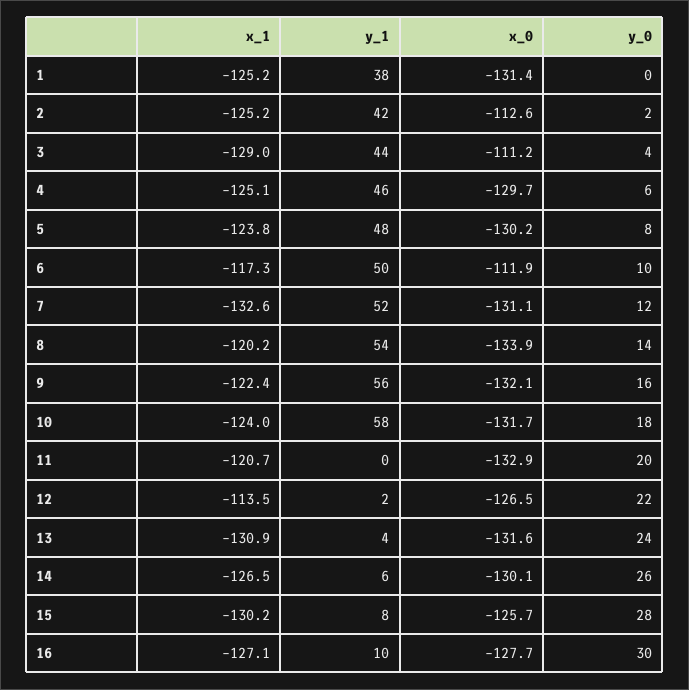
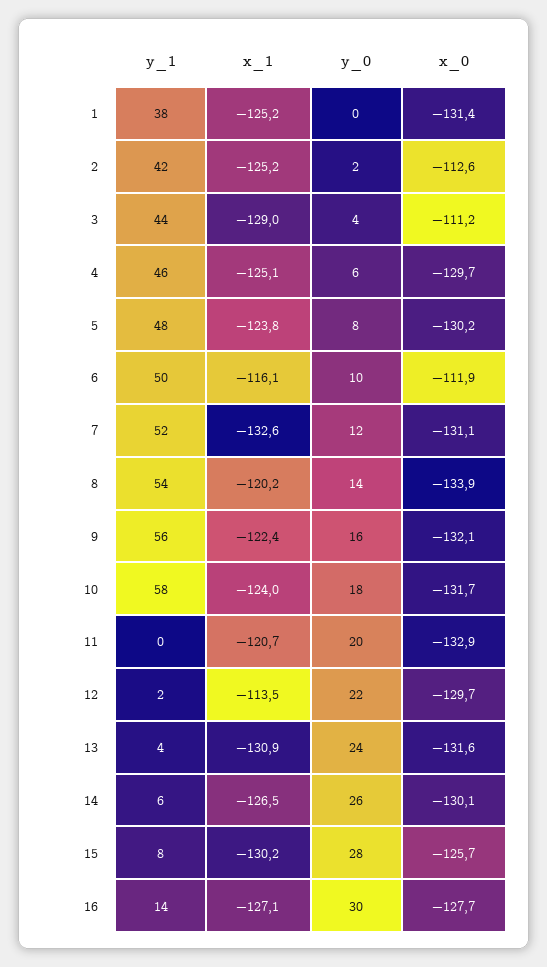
  {
    "x_1": {
      "1": -125.2,
      "2": -125.2,
      "3": -129,
      "4": -125.1,
      "5": -123.8,
-     "6": -117.3,
+     "6": -116.1,
      "7": -132.6,
      "8": -120.2,
      "9": -122.4,
      "10": -124,
      "11": -120.7,
      "12": -113.5,
      "13": -130.9,
      "14": -126.5,
      "15": -130.2,
      "16": -127.1
    },
    "y_1": {
      "1": 38,
      "2": 42,
      "3": 44,
      "4": 46,
      "5": 48,
      "6": 50,
      "7": 52,
      "8": 54,
      "9": 56,
      "10": 58,
      "11": 0,
      "12": 2,
      "13": 4,
      "14": 6,
      "15": 8,
-     "16": 10
+     "16": 14
    },
    "x_0": {
      "1": -131.4,
      "2": -112.6,
      "3": -111.2,
      "4": -129.7,
      "5": -130.2,
      "6": -111.9,
      "7": -131.1,
      "8": -133.9,
      "9": -132.1,
      "10": -131.7,
      "11": -132.9,
-     "12": -126.5,
+     "12": -129.7,
      "13": -131.6,
      "14": -130.1,
      "15": -125.7,
      "16": -127.7
    },
    "y_0": {
      "1": 0,
      "2": 2,
      "3": 4,
      "4": 6,
      "5": 8,
      "6": 10,
      "7": 12,
      "8": 14,
      "9": 16,
      "10": 18,
      "11": 20,
      "12": 22,
      "13": 24,
      "14": 26,
      "15": 28,
      "16": 30
    }
  }

